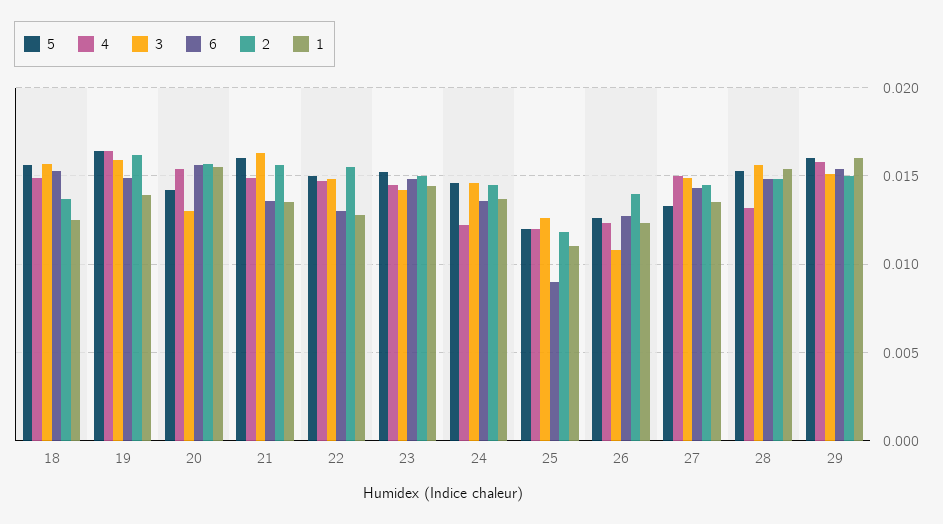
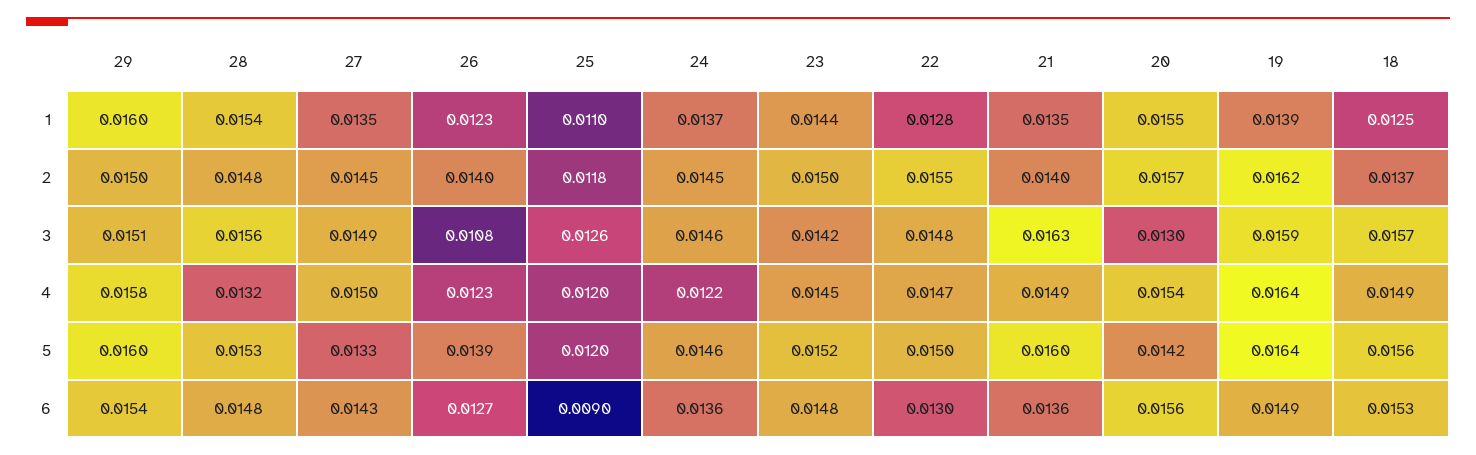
  {
    "5": {
      "18": 0.0156,
      "19": 0.0164,
      "20": 0.0142,
      "21": 0.016,
      "22": 0.015,
      "23": 0.0152,
      "24": 0.0146,
      "25": 0.012,
-     "26": 0.0125,
+     "26": 0.0139,
      "27": 0.0133,
      "28": 0.0153,
      "29": 0.016
    },
    "4": {
      "18": 0.0149,
      "19": 0.0164,
      "20": 0.0154,
      "21": 0.0149,
      "22": 0.0147,
      "23": 0.0145,
      "24": 0.0122,
      "25": 0.012,
      "26": 0.0123,
      "27": 0.015,
      "28": 0.0132,
      "29": 0.0158
    },
    "3": {
      "18": 0.0157,
      "19": 0.0159,
      "20": 0.013,
      "21": 0.0163,
      "22": 0.0148,
      "23": 0.0142,
      "24": 0.0146,
      "25": 0.0126,
      "26": 0.0108,
      "27": 0.0149,
      "28": 0.0156,
      "29": 0.0151
    },
    "6": {
      "18": 0.0153,
      "19": 0.0149,
      "20": 0.0156,
      "21": 0.0136,
      "22": 0.013,
      "23": 0.0148,
      "24": 0.0136,
      "25": 0.009,
      "26": 0.0127,
      "27": 0.0143,
      "28": 0.0148,
      "29": 0.0154
    },
    "2": {
      "18": 0.0137,
      "19": 0.0162,
      "20": 0.0157,
-     "21": 0.0155,
+     "21": 0.014,
      "22": 0.0155,
      "23": 0.015,
      "24": 0.0145,
      "25": 0.0118,
      "26": 0.014,
      "27": 0.0145,
      "28": 0.0148,
      "29": 0.015
    },
    "1": {
      "18": 0.0125,
      "19": 0.0139,
      "20": 0.0155,
      "21": 0.0135,
      "22": 0.0128,
      "23": 0.0144,
      "24": 0.0137,
      "25": 0.011,
      "26": 0.0123,
      "27": 0.0135,
      "28": 0.0154,
      "29": 0.016
    }
  }

